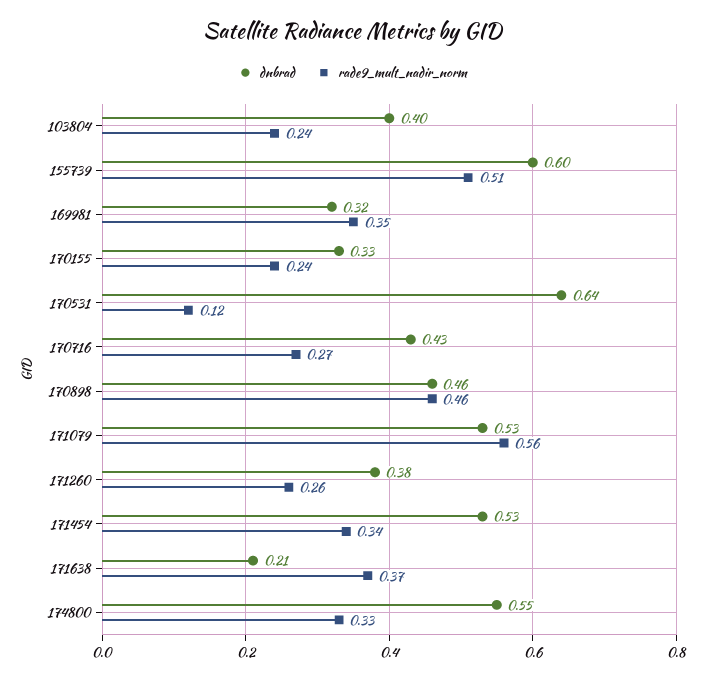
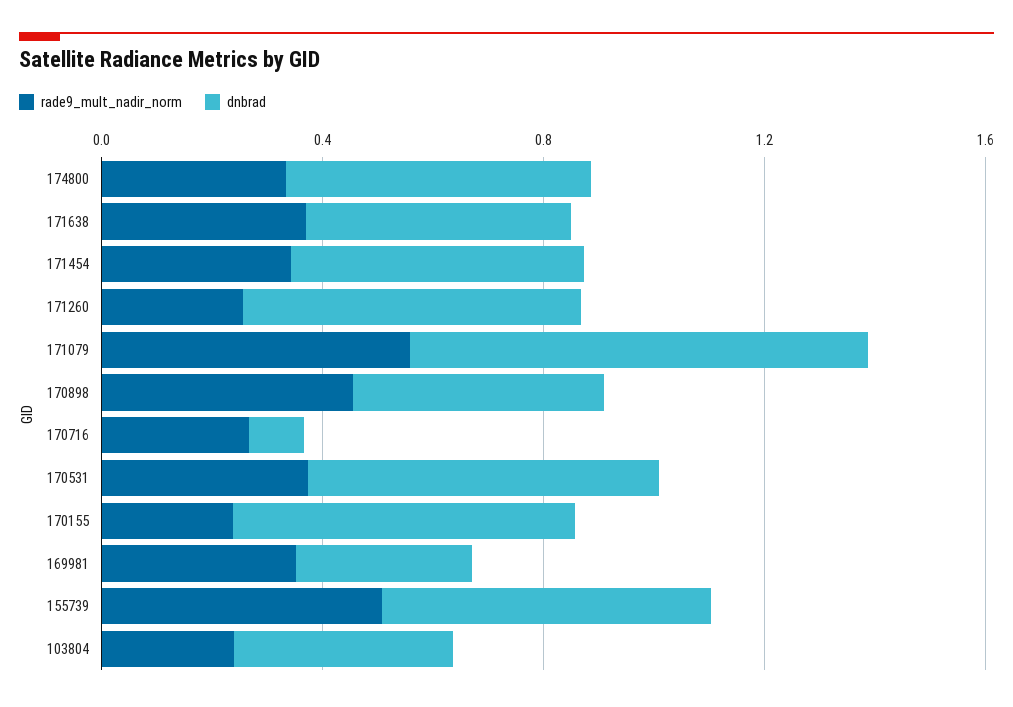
  {
    "dnbrad": {
      "103804": 0.4,
      "155739": 0.6,
      "169981": 0.32,
-     "170155": 0.33,
+     "170155": 0.6,
      "170531": 0.64,
-     "170716": 0.43,
+     "170716": 0.1,
      "170898": 0.46,
-     "171079": 0.53,
+     "171079": 0.8,
-     "171260": 0.38,
+     "171260": 0.6,
      "171454": 0.53,
-     "171638": 0.21,
+     "171638": 0.5,
      "174800": 0.55
    },
    "rade9_mult_nadir_norm": {
      "103804": 0.24,
      "155739": 0.51,
      "169981": 0.35,
      "170155": 0.24,
-     "170531": 0.12,
+     "170531": 0.4,
      "170716": 0.27,
      "170898": 0.46,
      "171079": 0.56,
      "171260": 0.26,
      "171454": 0.34,
      "171638": 0.37,
      "174800": 0.33
    }
  }

